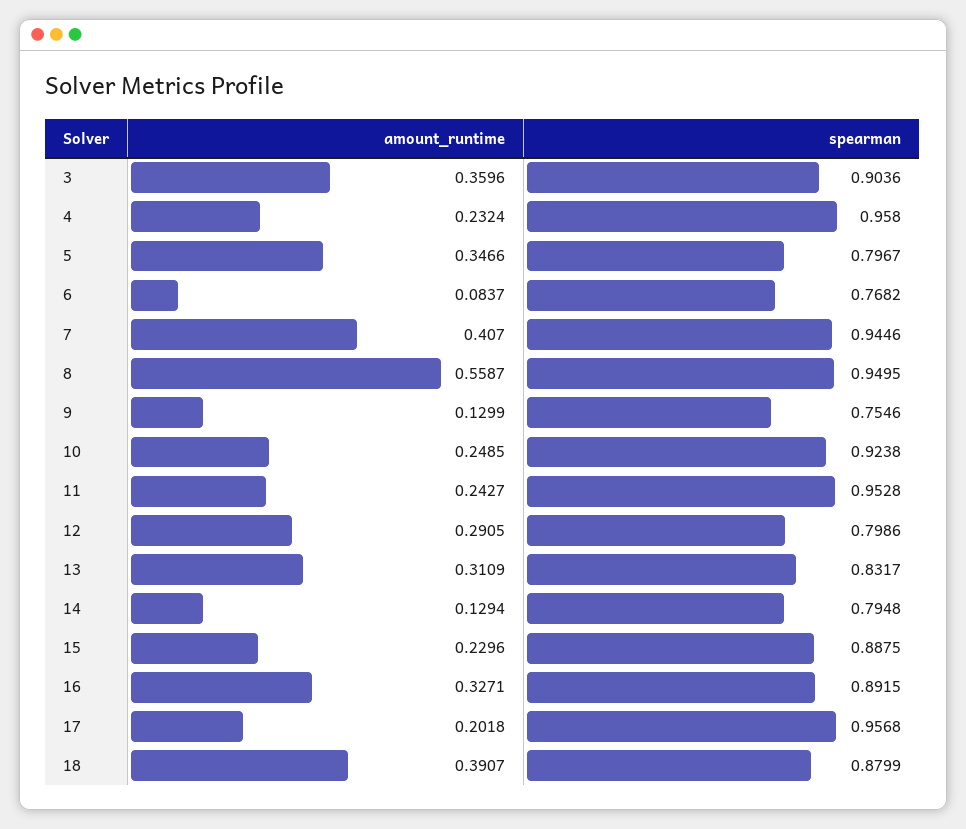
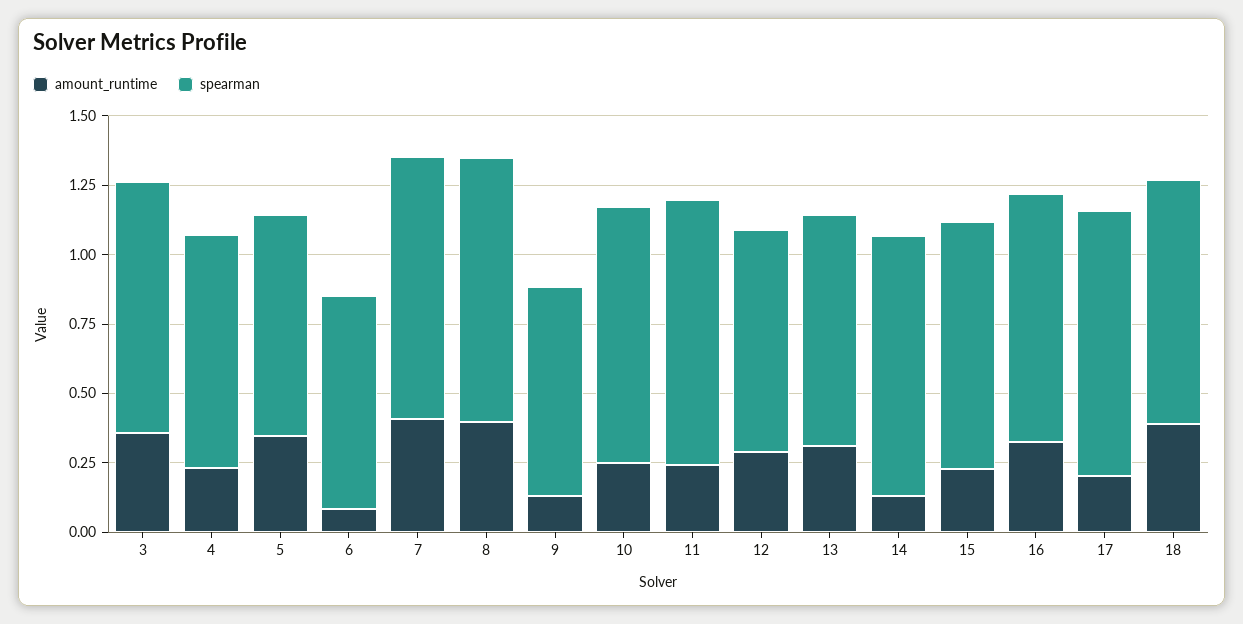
  {
    "amount_runtime": {
      "3": 0.3596,
      "4": 0.2324,
      "5": 0.3466,
      "6": 0.0837,
      "7": 0.407,
-     "8": 0.5587,
+     "8": 0.4,
      "9": 0.1299,
      "10": 0.2485,
      "11": 0.2427,
      "12": 0.2905,
      "13": 0.3109,
      "14": 0.1294,
      "15": 0.2296,
      "16": 0.3271,
      "17": 0.2018,
      "18": 0.3907
    },
    "spearman": {
      "3": 0.9036,
-     "4": 0.958,
+     "4": 0.85,
      "5": 0.7967,
      "6": 0.7682,
      "7": 0.9446,
      "8": 0.9495,
      "9": 0.7546,
      "10": 0.9238,
      "11": 0.9528,
      "12": 0.7986,
      "13": 0.8317,
-     "14": 0.7948,
+     "14": 0.95,
      "15": 0.8875,
      "16": 0.8915,
      "17": 0.9568,
      "18": 0.8799
    }
  }

